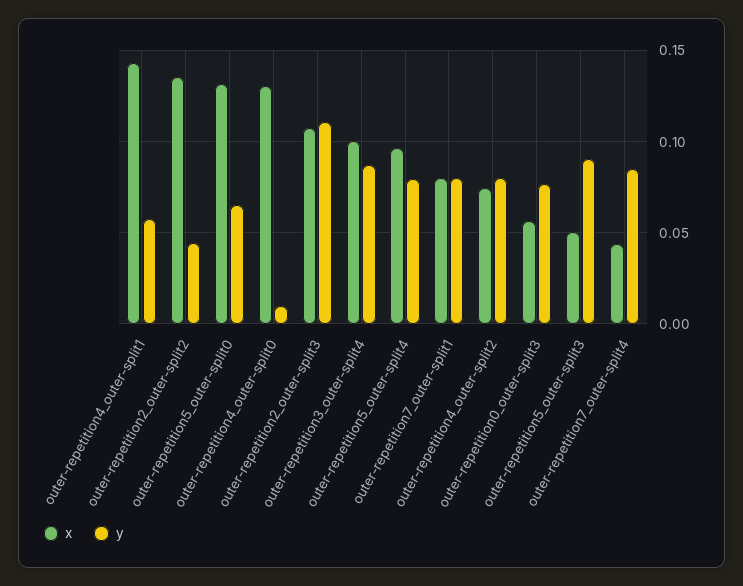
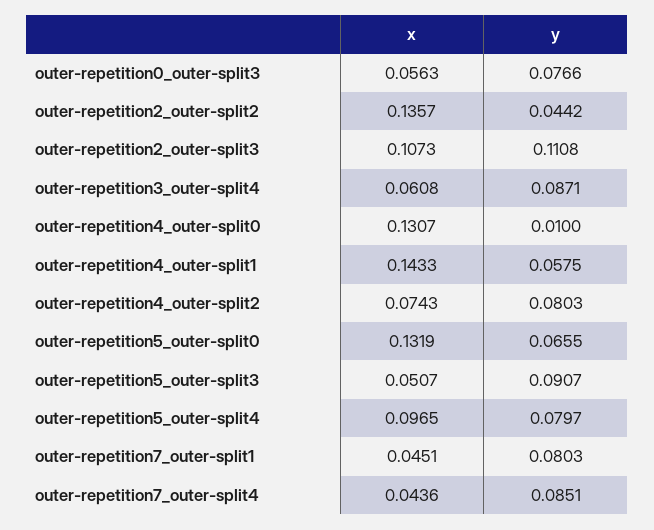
  {
    "x": {
      "outer-repetition4_outer-split1": 0.1433,
      "outer-repetition2_outer-split2": 0.1357,
      "outer-repetition5_outer-split0": 0.1319,
      "outer-repetition4_outer-split0": 0.1307,
      "outer-repetition2_outer-split3": 0.1073,
-     "outer-repetition3_outer-split4": 0.1,
+     "outer-repetition3_outer-split4": 0.0608,
      "outer-repetition5_outer-split4": 0.0965,
-     "outer-repetition7_outer-split1": 0.08,
+     "outer-repetition7_outer-split1": 0.0451,
      "outer-repetition4_outer-split2": 0.0743,
      "outer-repetition0_outer-split3": 0.0563,
      "outer-repetition5_outer-split3": 0.0507,
      "outer-repetition7_outer-split4": 0.0436
    },
    "y": {
      "outer-repetition4_outer-split1": 0.0575,
      "outer-repetition2_outer-split2": 0.0442,
      "outer-repetition5_outer-split0": 0.0655,
      "outer-repetition4_outer-split0": 0.01,
      "outer-repetition2_outer-split3": 0.1108,
      "outer-repetition3_outer-split4": 0.0871,
      "outer-repetition5_outer-split4": 0.0797,
      "outer-repetition7_outer-split1": 0.0803,
      "outer-repetition4_outer-split2": 0.0803,
      "outer-repetition0_outer-split3": 0.0766,
      "outer-repetition5_outer-split3": 0.0907,
      "outer-repetition7_outer-split4": 0.0851
    }
  }

